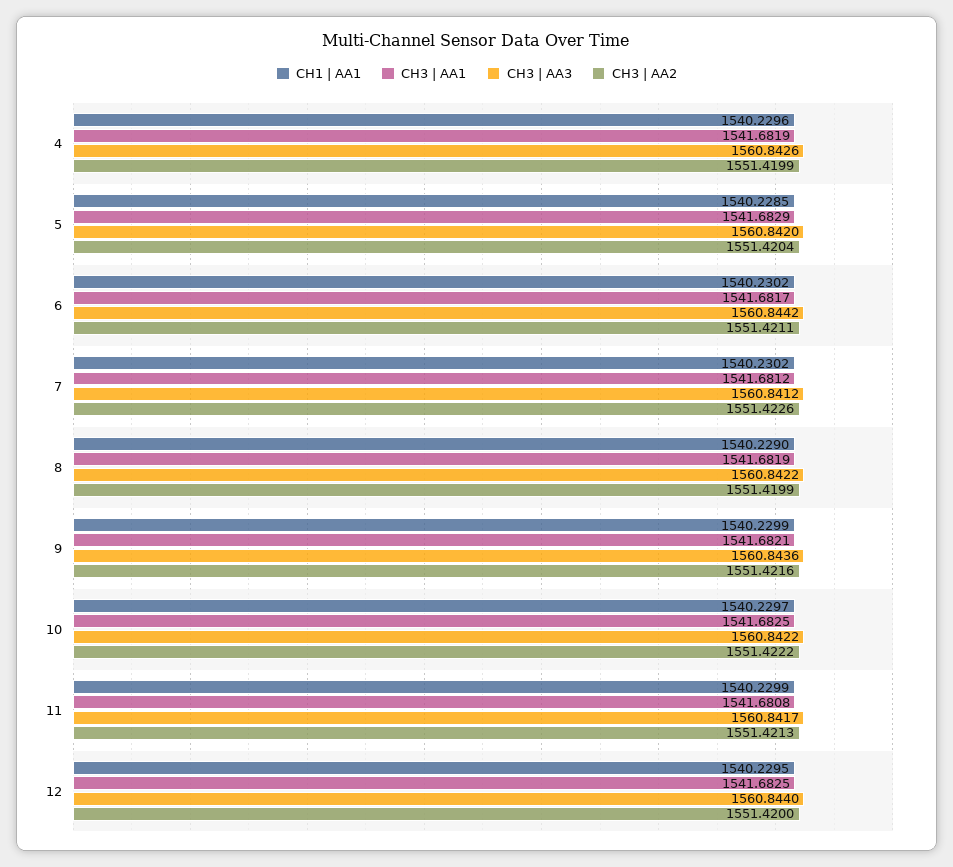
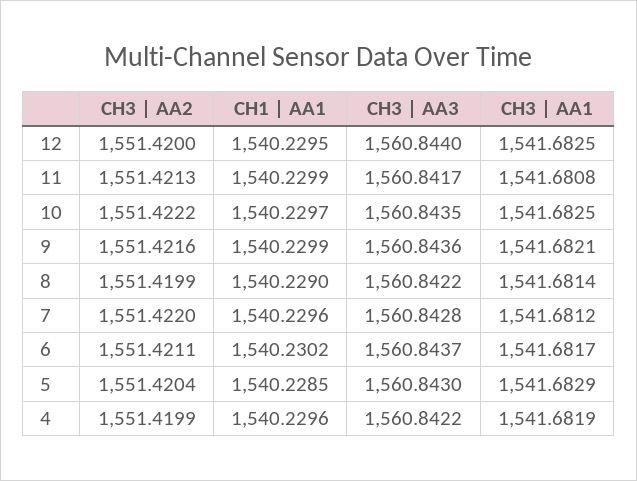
  {
    "CH1 | AA1": {
      "4": 1540.2296,
      "5": 1540.2285,
      "6": 1540.2302,
-     "7": 1540.2302,
+     "7": 1540.2296,
      "8": 1540.229,
      "9": 1540.2299,
      "10": 1540.2297,
      "11": 1540.2299,
      "12": 1540.2295
    },
    "CH3 | AA1": {
      "4": 1541.6819,
      "5": 1541.6829,
      "6": 1541.6817,
      "7": 1541.6812,
-     "8": 1541.6819,
+     "8": 1541.6814,
      "9": 1541.6821,
      "10": 1541.6825,
      "11": 1541.6808,
      "12": 1541.6825
    },
    "CH3 | AA3": {
-     "4": 1560.8426,
+     "4": 1560.8422,
-     "5": 1560.842,
+     "5": 1560.843,
-     "6": 1560.8442,
+     "6": 1560.8437,
-     "7": 1560.8412,
+     "7": 1560.8428,
      "8": 1560.8422,
      "9": 1560.8436,
-     "10": 1560.8422,
+     "10": 1560.8435,
      "11": 1560.8417,
      "12": 1560.844
    },
    "CH3 | AA2": {
      "4": 1551.4199,
      "5": 1551.4204,
      "6": 1551.4211,
-     "7": 1551.4226,
+     "7": 1551.422,
      "8": 1551.4199,
      "9": 1551.4216,
      "10": 1551.4222,
      "11": 1551.4213,
      "12": 1551.42
    }
  }

